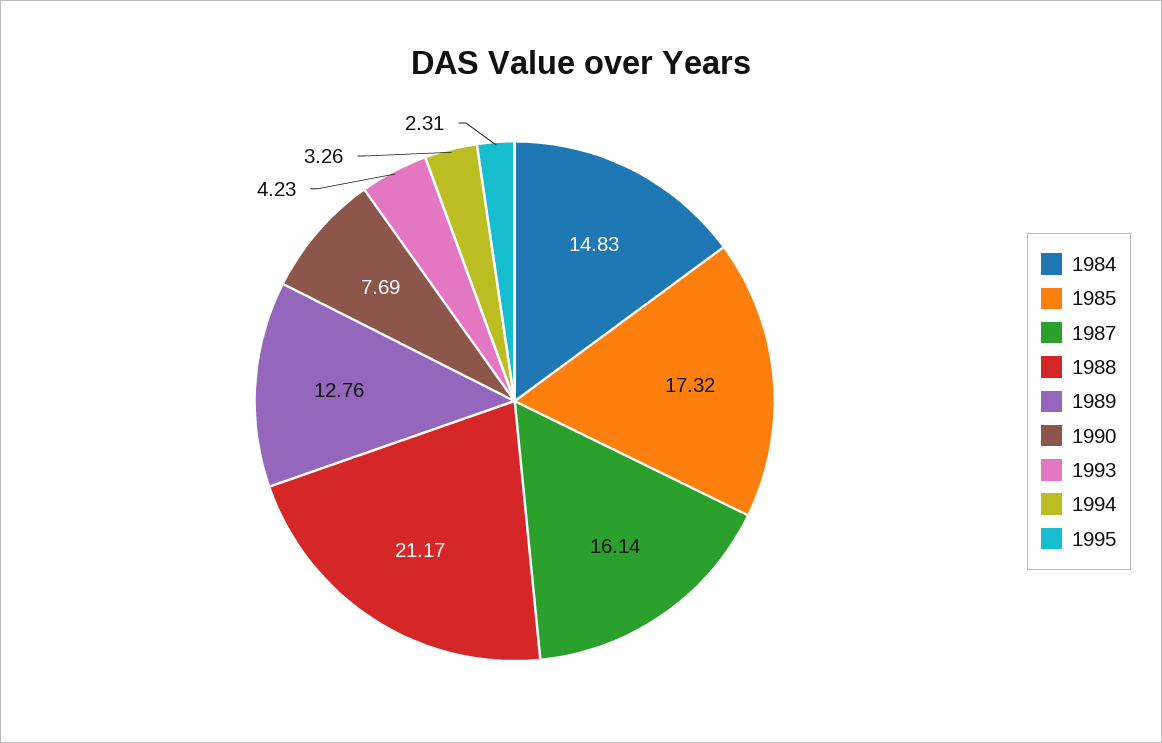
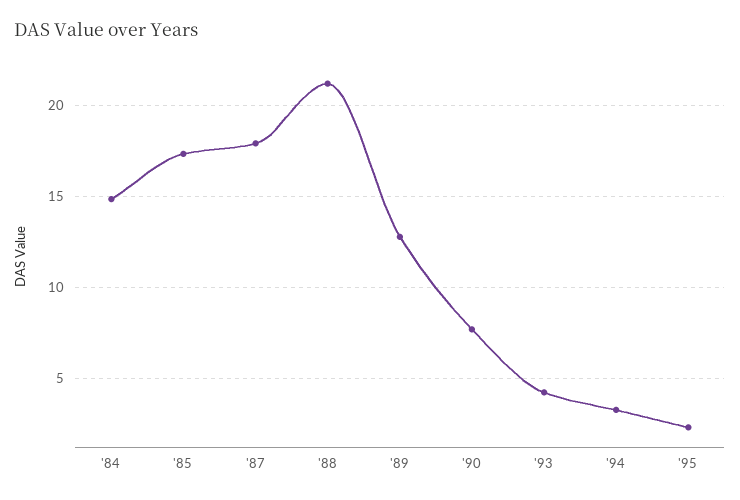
  {
    "1984": 14.83,
    "1985": 17.32,
-   "1987": 16.14,
+   "1987": 18,
    "1988": 21.17,
    "1989": 12.76,
    "1990": 7.69,
    "1993": 4.23,
    "1994": 3.26,
    "1995": 2.31
  }

